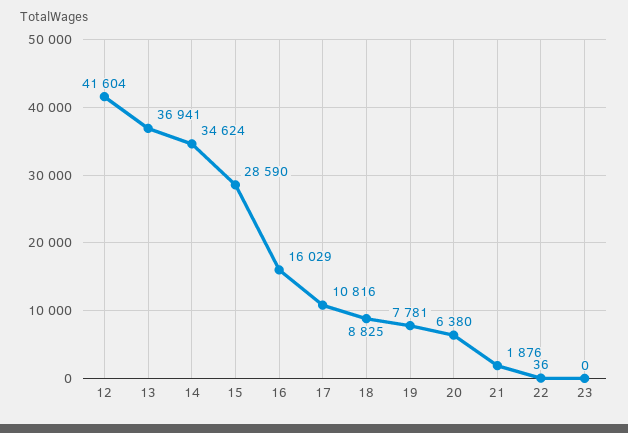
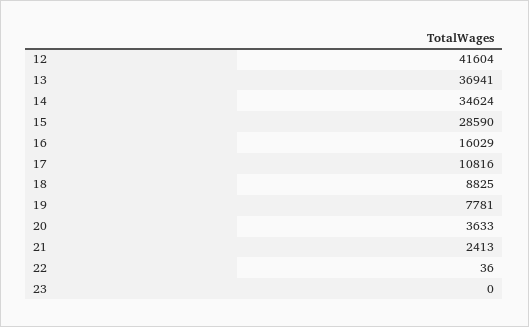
  {
    "12": 41604,
    "13": 36941,
    "14": 34624,
    "15": 28590,
    "16": 16029,
    "17": 10816,
    "18": 8825,
    "19": 7781,
-   "20": 6380,
+   "20": 3633,
-   "21": 1876,
+   "21": 2413,
    "22": 36,
    "23": 0
  }

